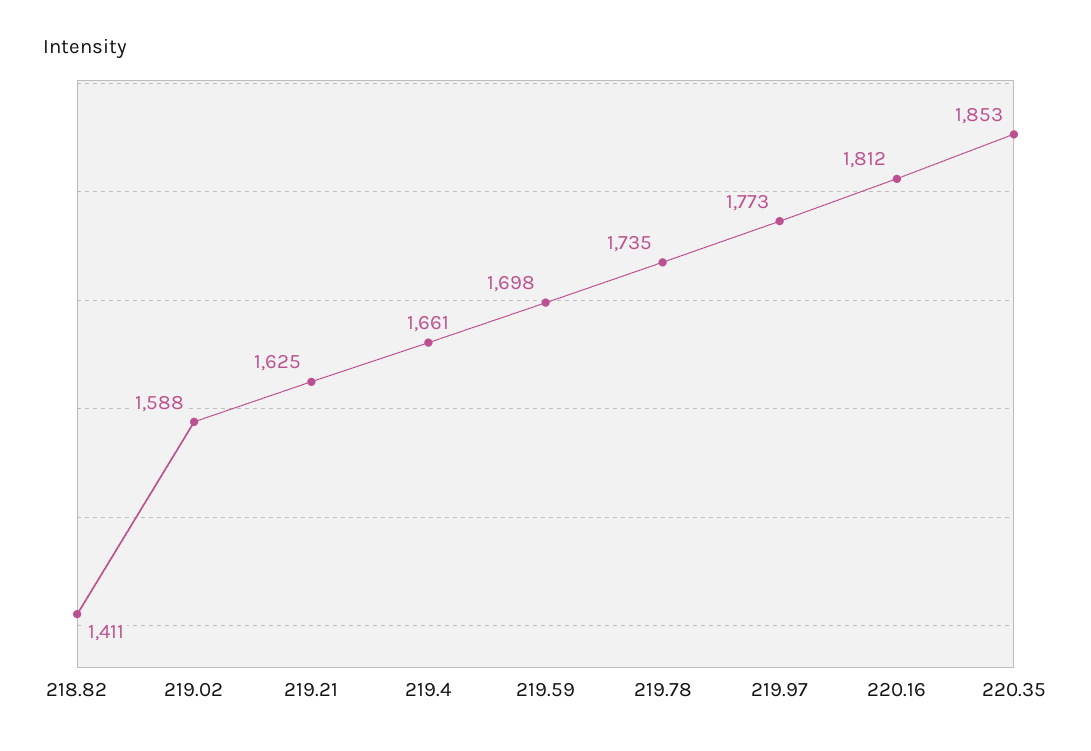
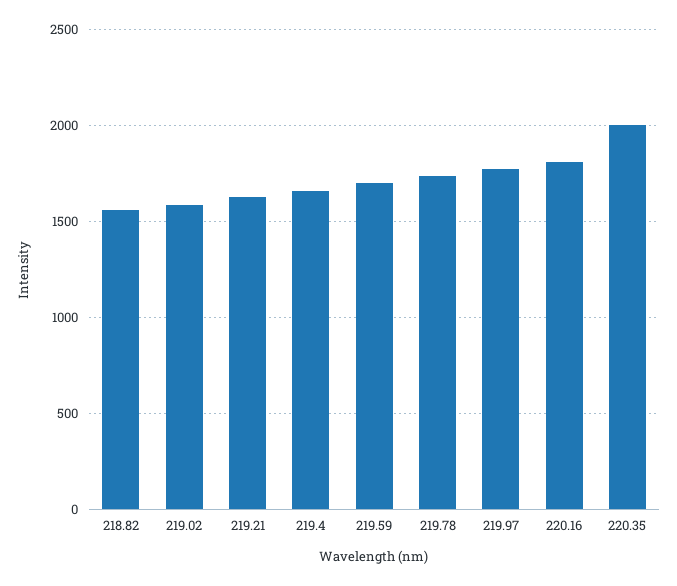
  {
-   "218.82": 1411,
+   "218.82": 1550,
    "219.02": 1588,
    "219.21": 1625,
    "219.4": 1661,
    "219.59": 1698,
    "219.78": 1735,
    "219.97": 1773,
    "220.16": 1812,
-   "220.35": 1853
+   "220.35": 2000
  }

